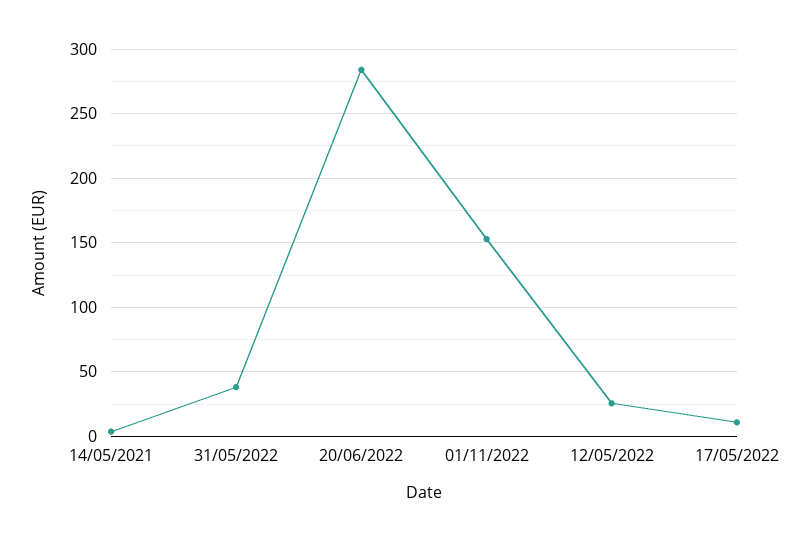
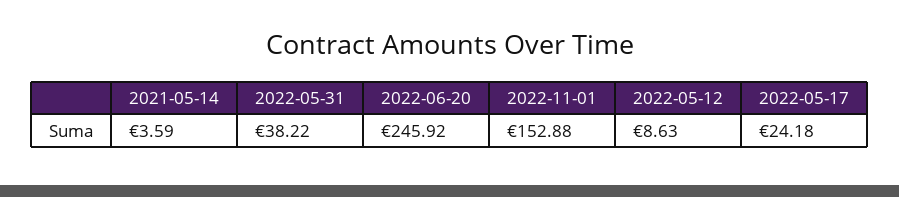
  {
    "14/05/2021": 3.59,
    "31/05/2022": 38.22,
-   "20/06/2022": 285,
+   "20/06/2022": 245.92,
    "01/11/2022": 152.88,
-   "12/05/2022": 25,
+   "12/05/2022": 8.63,
-   "17/05/2022": 10
+   "17/05/2022": 24.18
  }

